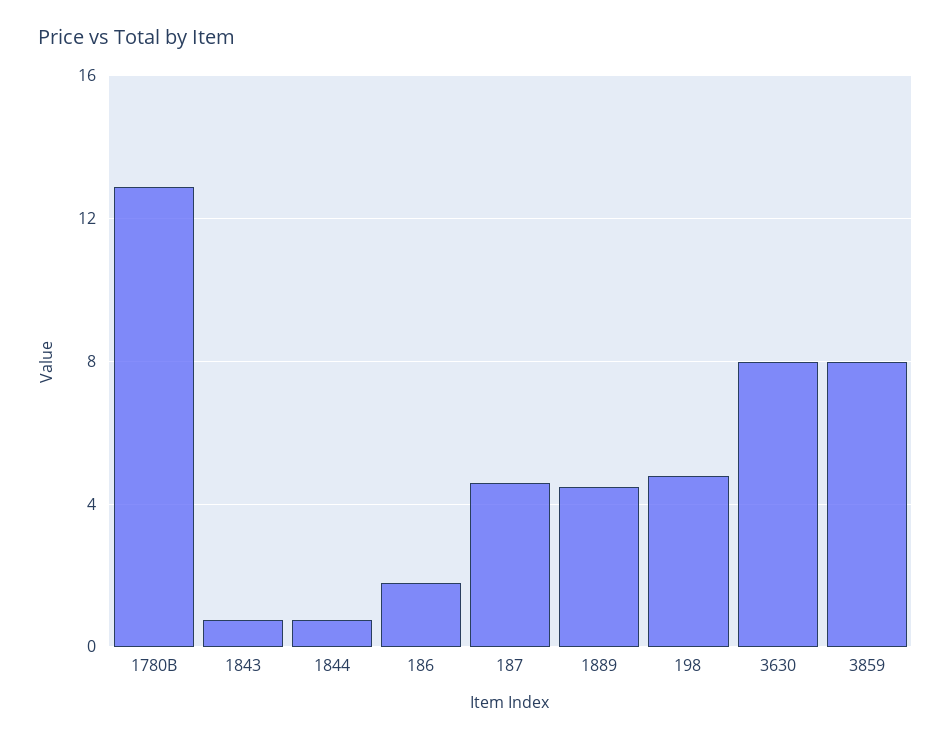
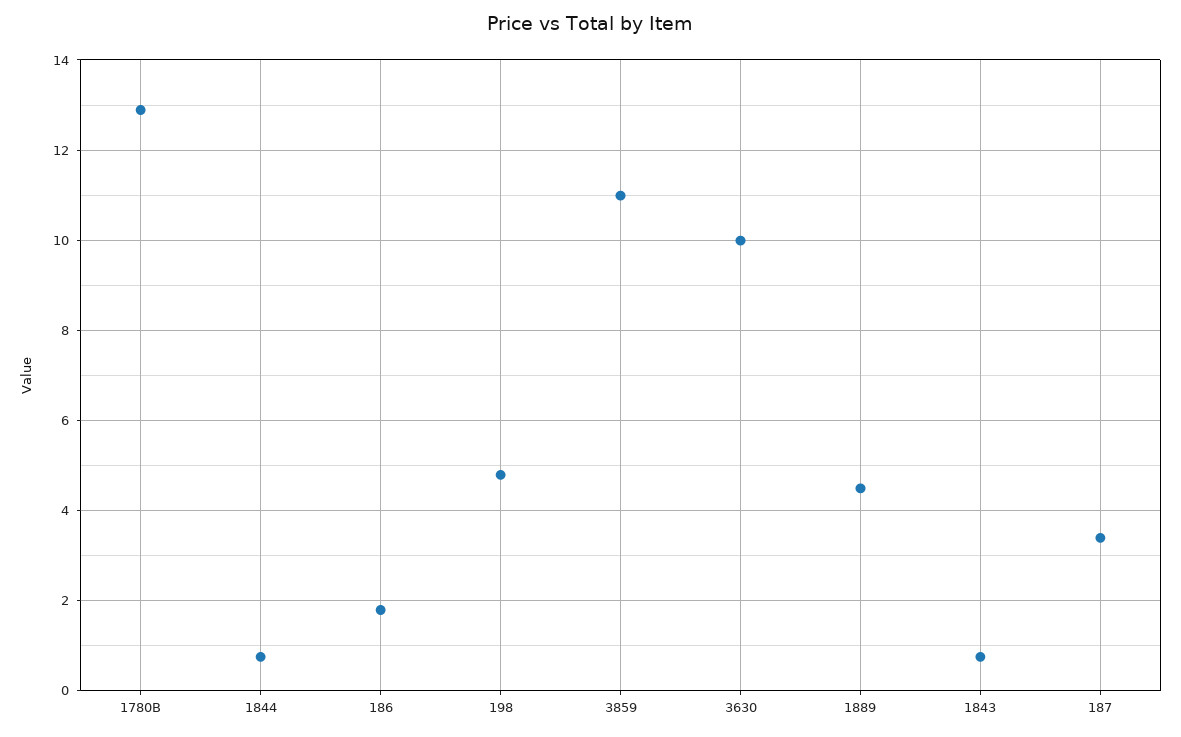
  {
    "1780B": 12.8,
    "1843": 0.8,
    "1844": 0.8,
    "186": 1.8,
-   "187": 4.5,
+   "187": 3.4,
    "1889": 4.4,
    "198": 4.8,
-   "3630": 8,
+   "3630": 10,
-   "3859": 8
+   "3859": 11
  }

